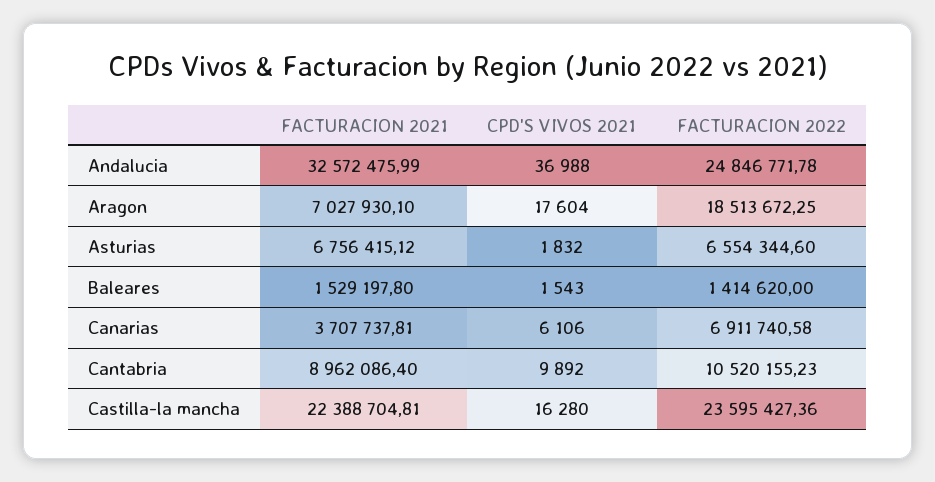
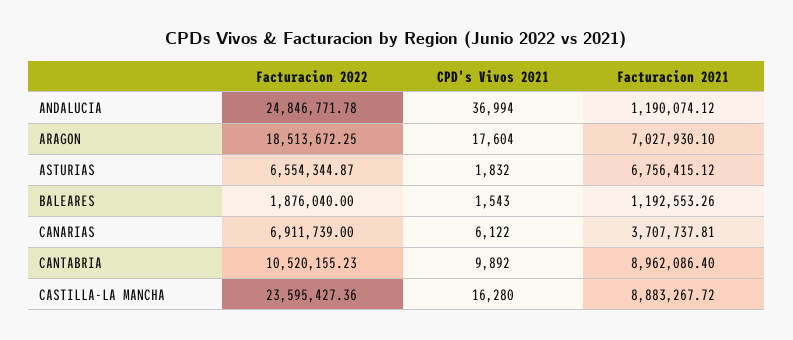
  {
    "FACTURACION 2021": {
-     "Andalucia": 32572475.99,
+     "Andalucia": 1190074.12,
      "Aragon": 7027930.1,
      "Asturias": 6756415.12,
-     "Baleares": 1529197.8,
+     "Baleares": 1192553.26,
      "Canarias": 3707737.81,
      "Cantabria": 8962086.4,
-     "Castilla-la mancha": 22388704.81
+     "Castilla-la mancha": 8883267.72
    },
    "CPD'S VIVOS 2021": {
-     "Andalucia": 36988,
+     "Andalucia": 36994,
      "Aragon": 17604,
      "Asturias": 1832,
      "Baleares": 1543,
-     "Canarias": 6106,
+     "Canarias": 6122,
      "Cantabria": 9892,
      "Castilla-la mancha": 16280
    },
    "FACTURACION 2022": {
      "Andalucia": 24846771.78,
      "Aragon": 18513672.25,
-     "Asturias": 6554344.6,
+     "Asturias": 6554344.87,
-     "Baleares": 1414620,
+     "Baleares": 1876040,
-     "Canarias": 6911740.58,
+     "Canarias": 6911739,
      "Cantabria": 10520155.23,
      "Castilla-la mancha": 23595427.36
    }
  }

